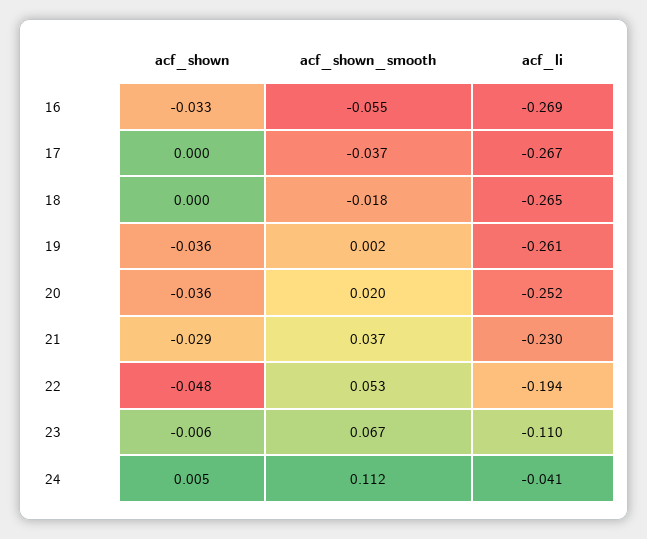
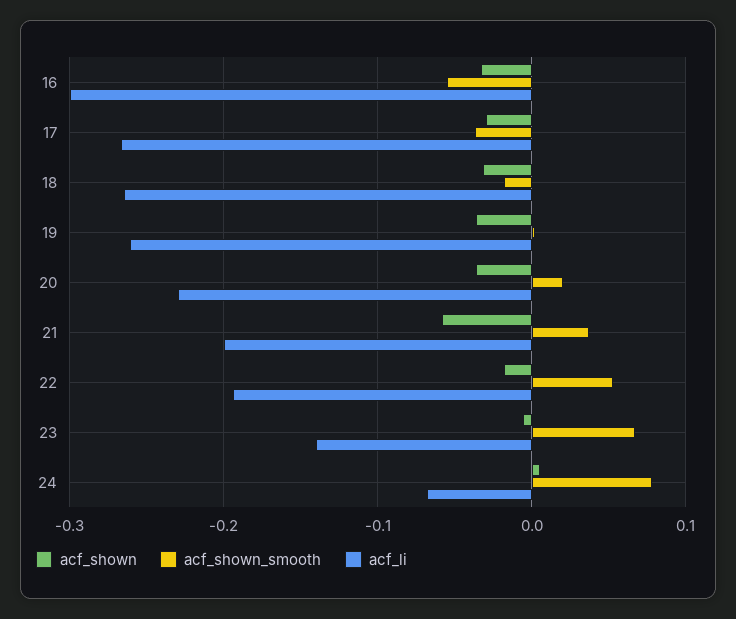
  {
    "acf_shown": {
      "16": -0.033,
-     "17": 0,
+     "17": -0.03,
-     "18": 0,
+     "18": -0.03,
      "19": -0.036,
      "20": -0.036,
-     "21": -0.029,
+     "21": -0.06,
-     "22": -0.048,
+     "22": -0.02,
      "23": -0.006,
      "24": 0.005
    },
    "acf_shown_smooth": {
      "16": -0.055,
      "17": -0.037,
      "18": -0.018,
      "19": 0.002,
      "20": 0.02,
      "21": 0.037,
      "22": 0.053,
      "23": 0.067,
-     "24": 0.112
+     "24": 0.08
    },
    "acf_li": {
-     "16": -0.269,
+     "16": -0.3,
      "17": -0.267,
      "18": -0.265,
      "19": -0.261,
-     "20": -0.252,
+     "20": -0.23,
-     "21": -0.23,
+     "21": -0.2,
      "22": -0.194,
-     "23": -0.11,
+     "23": -0.14,
-     "24": -0.041
+     "24": -0.07
    }
  }

